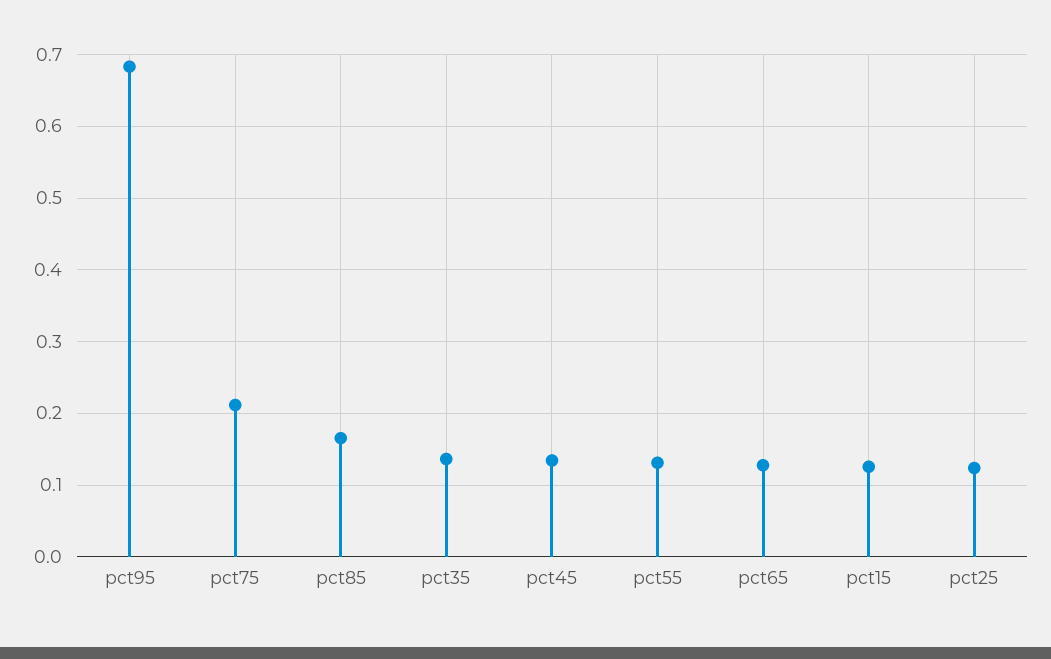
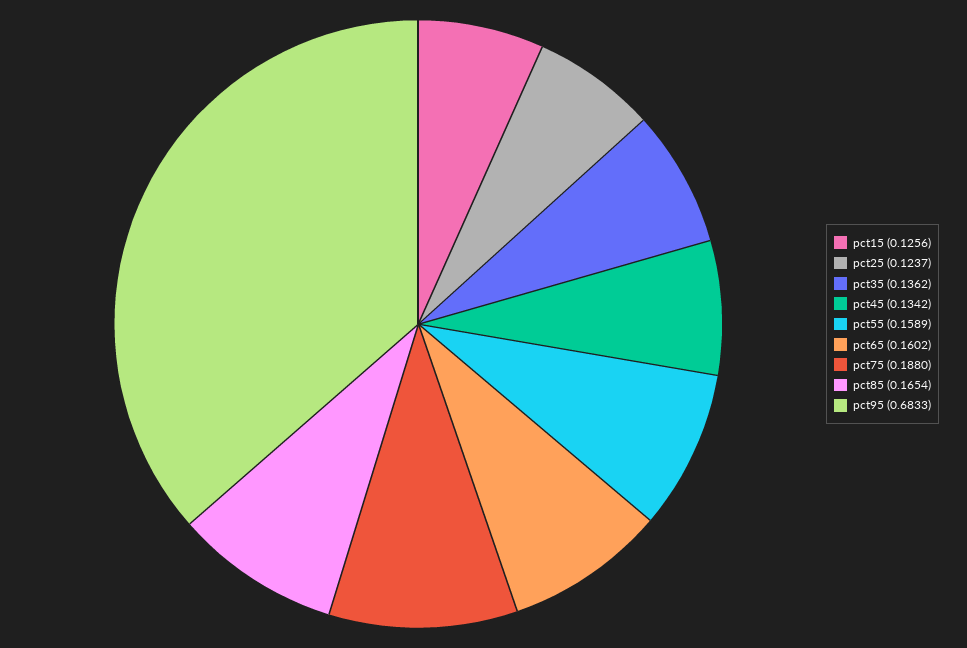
  {
    "pct95": 0.6833,
-   "pct75": 0.21,
+   "pct75": 0.188,
    "pct85": 0.1654,
    "pct35": 0.1362,
    "pct45": 0.1342,
-   "pct55": 0.13,
+   "pct55": 0.1589,
-   "pct65": 0.13,
+   "pct65": 0.1602,
    "pct15": 0.1256,
    "pct25": 0.1237
  }

